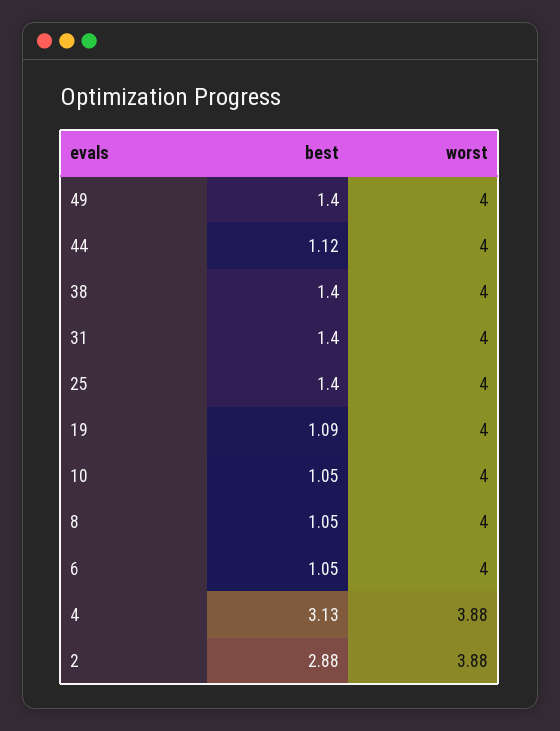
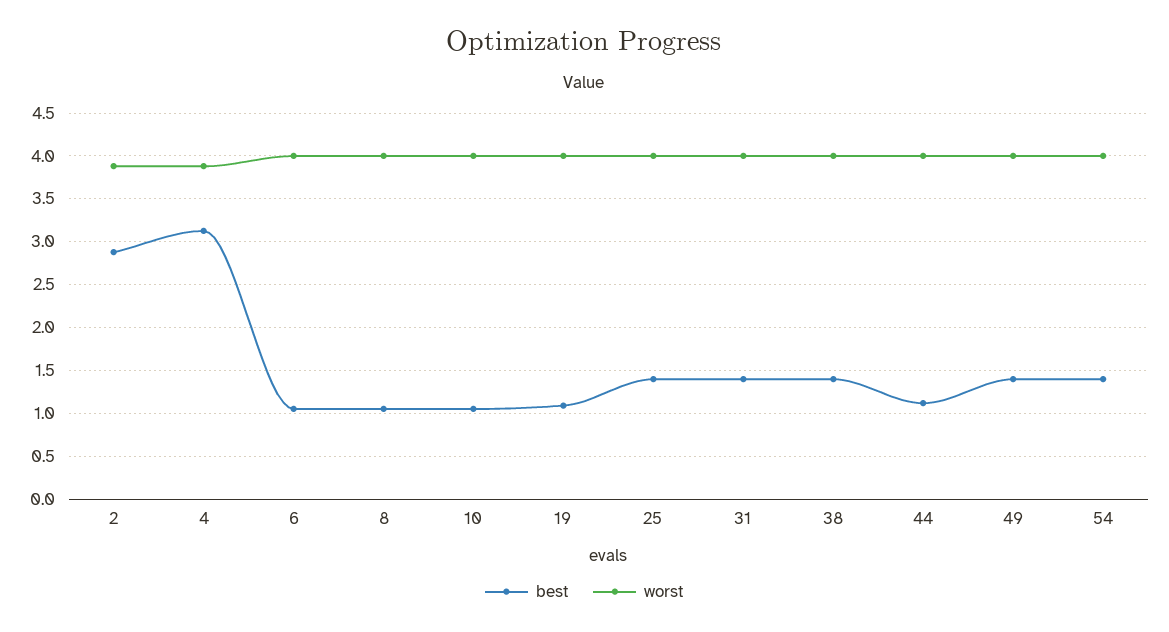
  {
    "best": {
      "49": 1.4,
      "44": 1.12,
      "38": 1.4,
      "31": 1.4,
      "25": 1.4,
      "19": 1.09,
      "10": 1.05,
      "8": 1.05,
      "6": 1.05,
      "4": 3.13,
-     "2": 2.88
+     "2": 2.88,
+     "54": 1.4
    },
    "worst": {
      "49": 4,
      "44": 4,
      "38": 4,
      "31": 4,
      "25": 4,
      "19": 4,
      "10": 4,
      "8": 4,
      "6": 4,
      "4": 3.88,
-     "2": 3.88
+     "2": 3.88,
+     "54": 4
    }
  }

